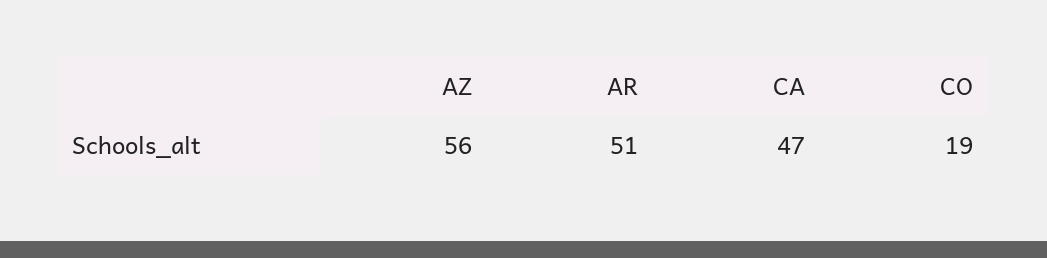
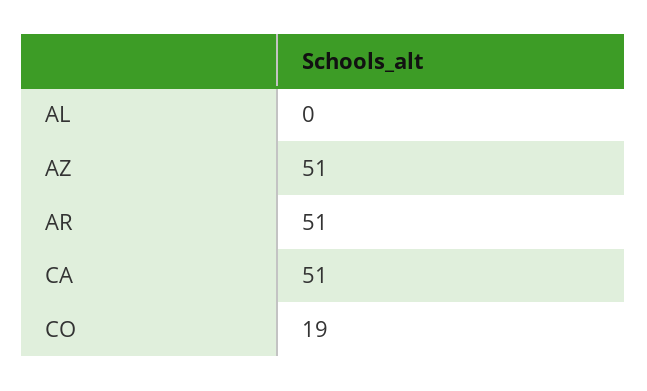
  {
-   "AZ": 56,
+   "AZ": 51,
    "AR": 51,
-   "CA": 47,
+   "CA": 51,
-   "CO": 19
+   "CO": 19,
+   "AL": 0
  }

